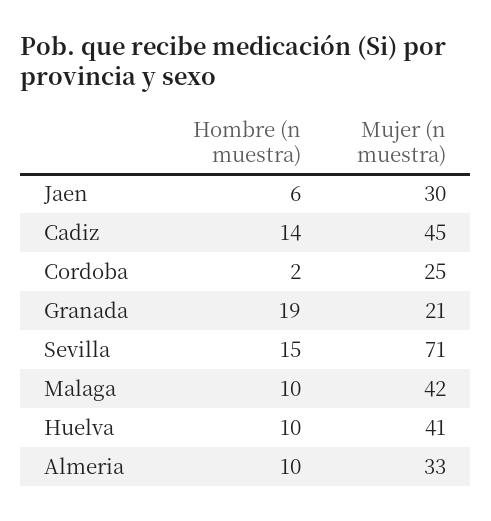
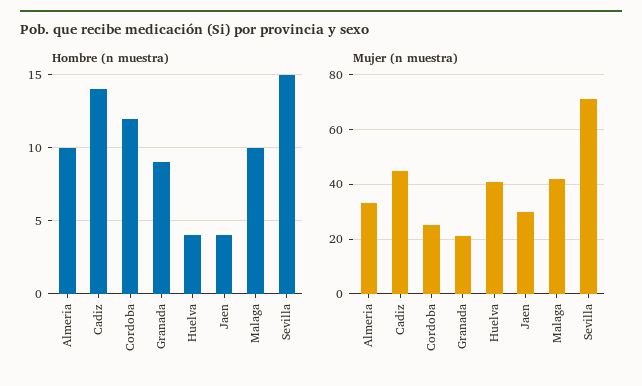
  {
    "Hombre (n muestra)": {
-     "Jaen": 6,
+     "Jaen": 4,
      "Cadiz": 14,
-     "Cordoba": 2,
+     "Cordoba": 12,
-     "Granada": 19,
+     "Granada": 9,
      "Sevilla": 15,
      "Malaga": 10,
-     "Huelva": 10,
+     "Huelva": 4,
      "Almeria": 10
    },
    "Mujer (n muestra)": {
      "Jaen": 30,
      "Cadiz": 45,
      "Cordoba": 25,
      "Granada": 21,
      "Sevilla": 71,
      "Malaga": 42,
      "Huelva": 41,
      "Almeria": 33
    }
  }

